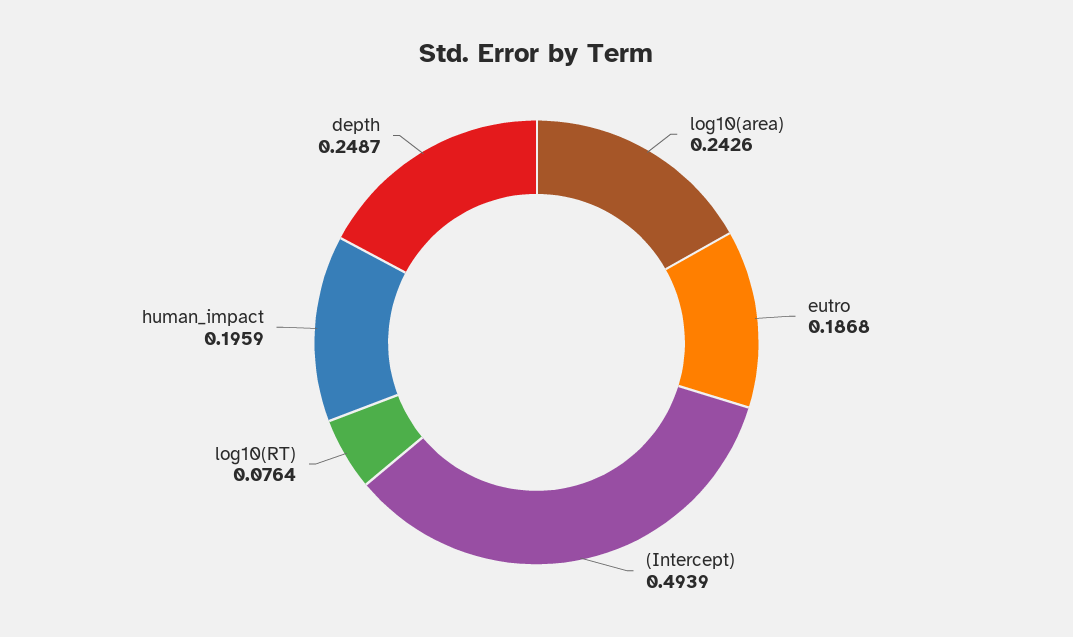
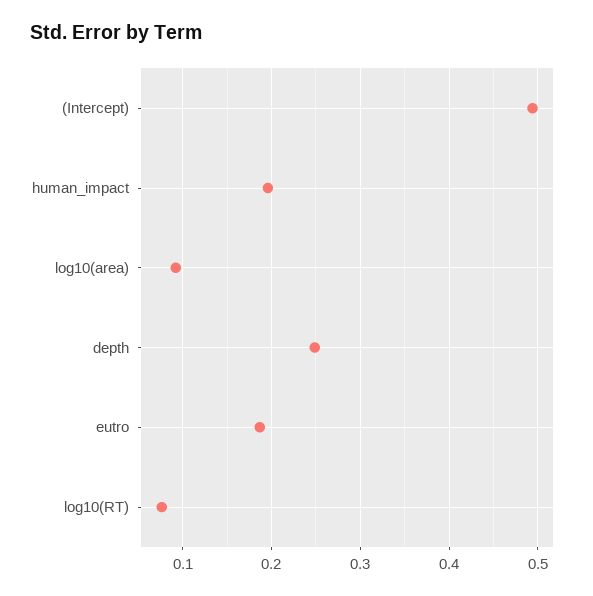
  {
-   "log10(area)": 0.2426,
+   "log10(area)": 0.09,
    "eutro": 0.1868,
    "(Intercept)": 0.4939,
    "log10(RT)": 0.0764,
    "human_impact": 0.1959,
    "depth": 0.2487
  }

